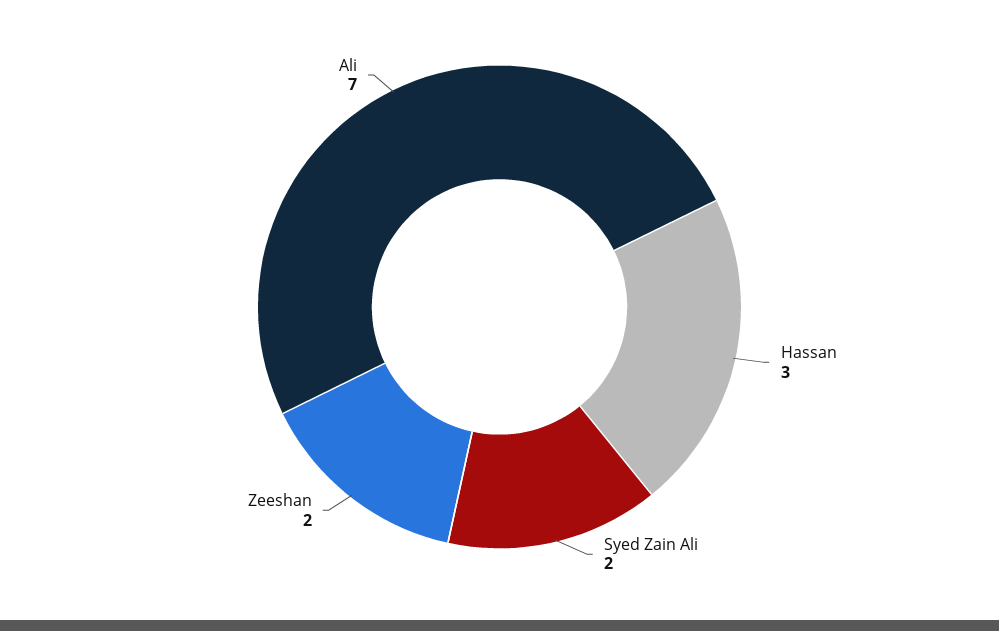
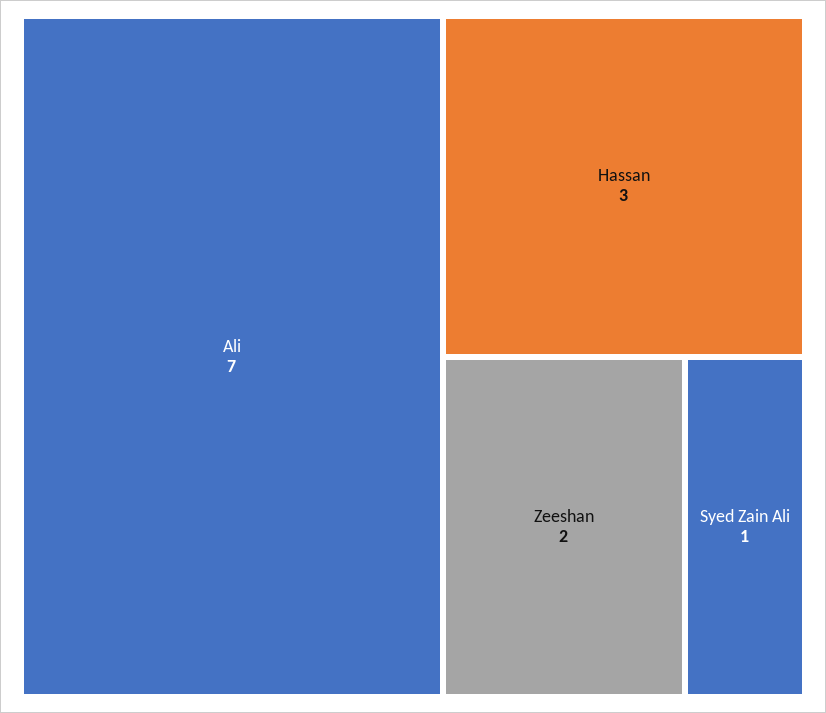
  {
    "Hassan": 3,
-   "Syed Zain Ali": 2,
+   "Syed Zain Ali": 1,
    "Zeeshan": 2,
    "Ali": 7
  }

